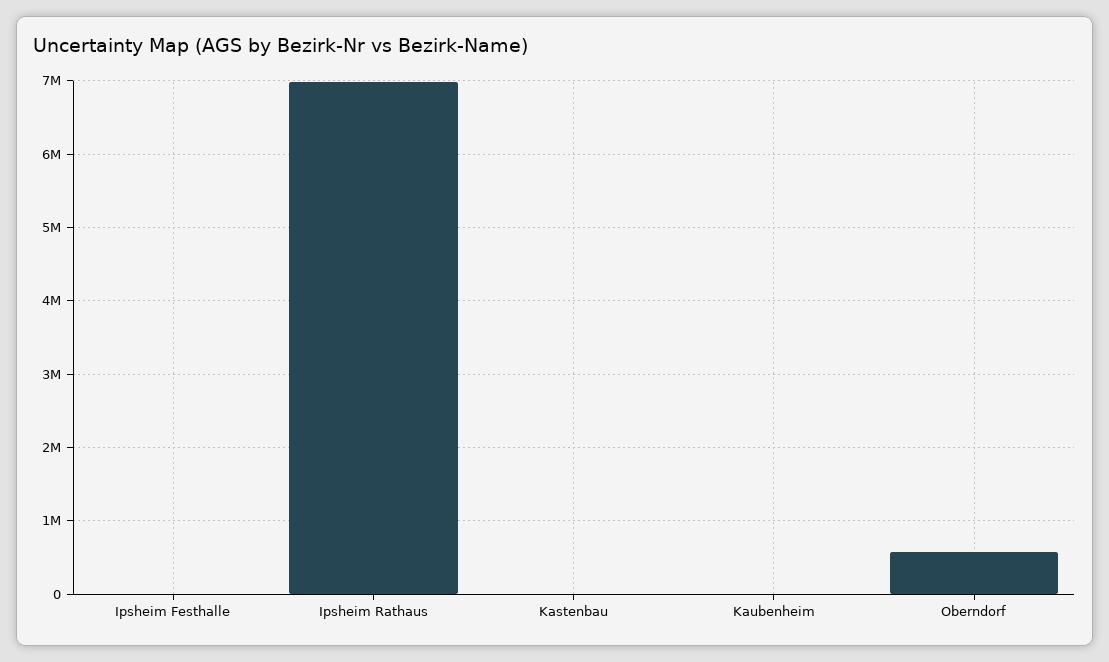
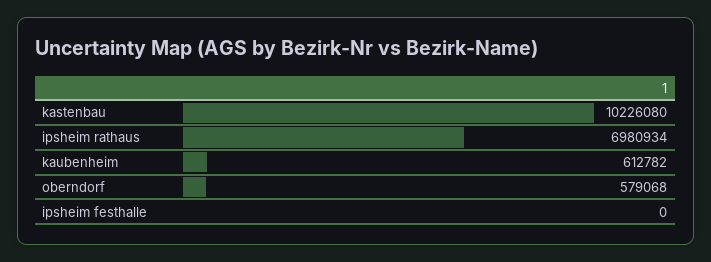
  {
    "Ipsheim Festhalle": 0,
    "Ipsheim Rathaus": 6980934,
-   "Kastenbau": 0,
+   "Kastenbau": 10226080,
-   "Kaubenheim": 0,
+   "Kaubenheim": 612782,
    "Oberndorf": 579068
  }

